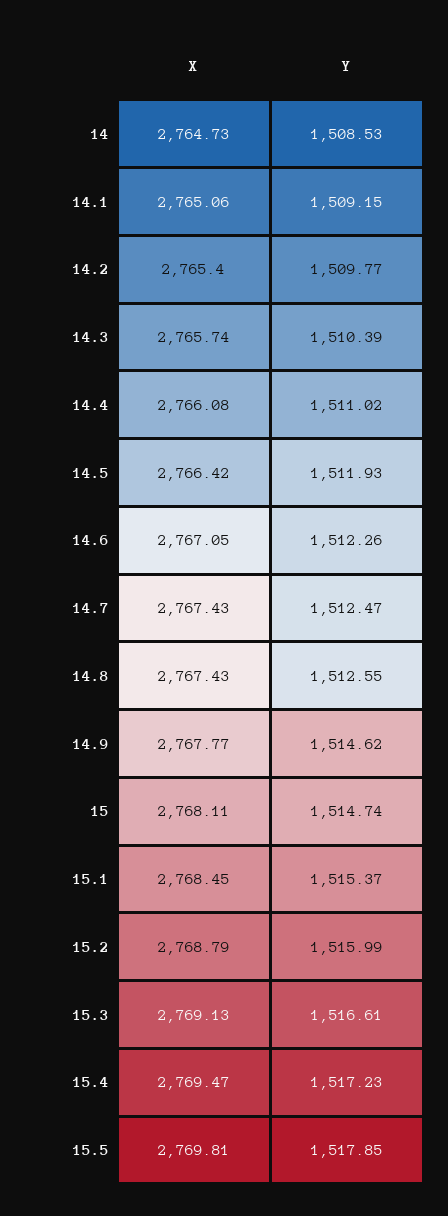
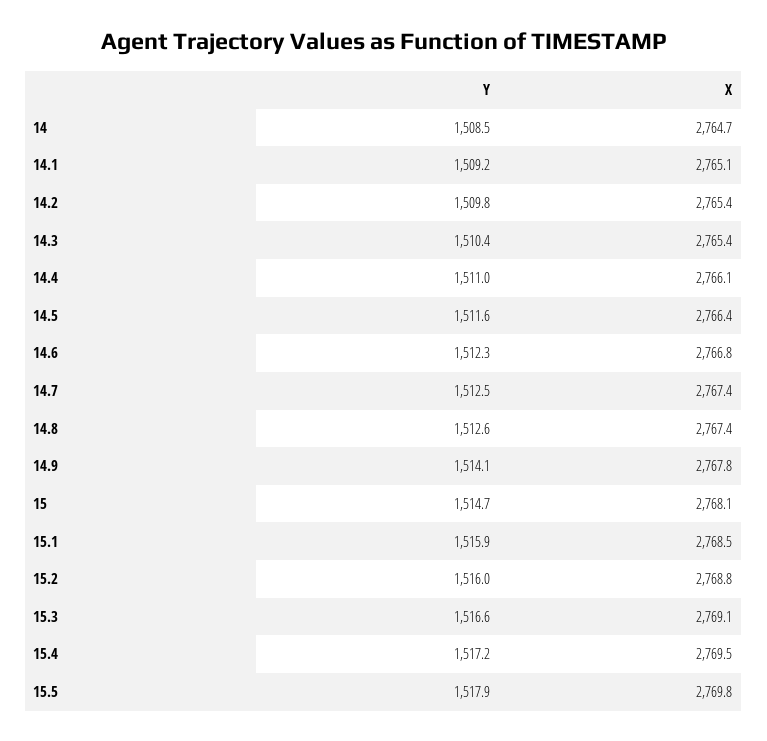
  {
    "X": {
      "14": 2764.73,
      "14.1": 2765.06,
      "14.2": 2765.4,
-     "14.3": 2765.74,
+     "14.3": 2765.4,
      "14.4": 2766.08,
      "14.5": 2766.42,
-     "14.6": 2767.05,
+     "14.6": 2766.8,
      "14.7": 2767.43,
      "14.8": 2767.43,
      "14.9": 2767.77,
      "15": 2768.11,
      "15.1": 2768.45,
      "15.2": 2768.79,
      "15.3": 2769.13,
      "15.4": 2769.47,
      "15.5": 2769.81
    },
    "Y": {
      "14": 1508.53,
      "14.1": 1509.15,
      "14.2": 1509.77,
      "14.3": 1510.39,
      "14.4": 1511.02,
-     "14.5": 1511.93,
+     "14.5": 1511.6,
      "14.6": 1512.26,
      "14.7": 1512.47,
      "14.8": 1512.55,
-     "14.9": 1514.62,
+     "14.9": 1514.1,
      "15": 1514.74,
-     "15.1": 1515.37,
+     "15.1": 1515.9,
      "15.2": 1515.99,
      "15.3": 1516.61,
      "15.4": 1517.23,
      "15.5": 1517.85
    }
  }

